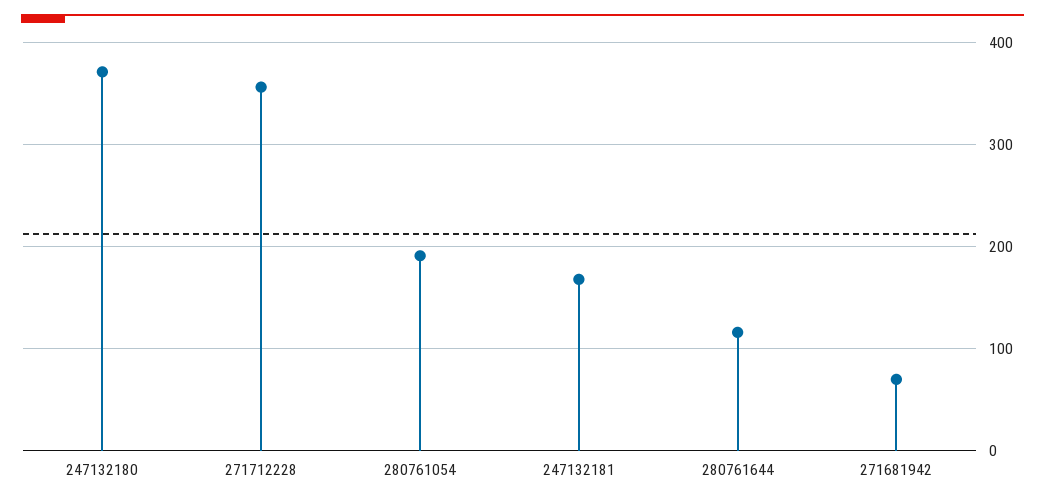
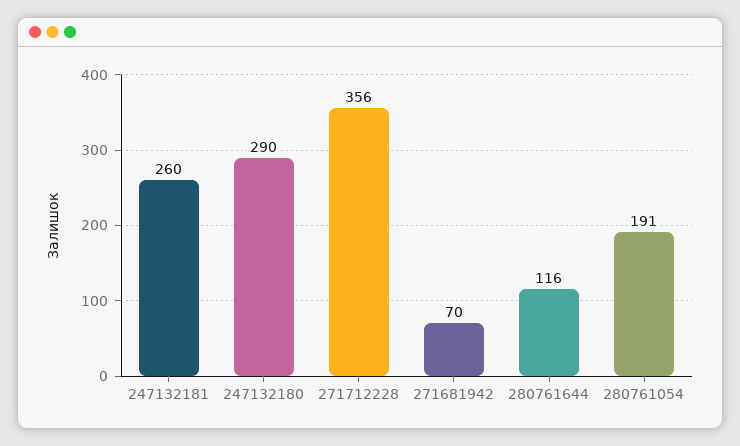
  {
-   "247132180": 370,
+   "247132180": 290,
    "271712228": 356,
    "280761054": 191,
-   "247132181": 170,
+   "247132181": 260,
    "280761644": 116,
    "271681942": 70
  }

